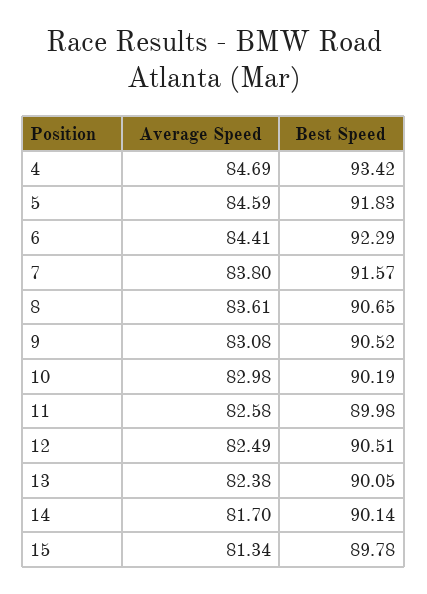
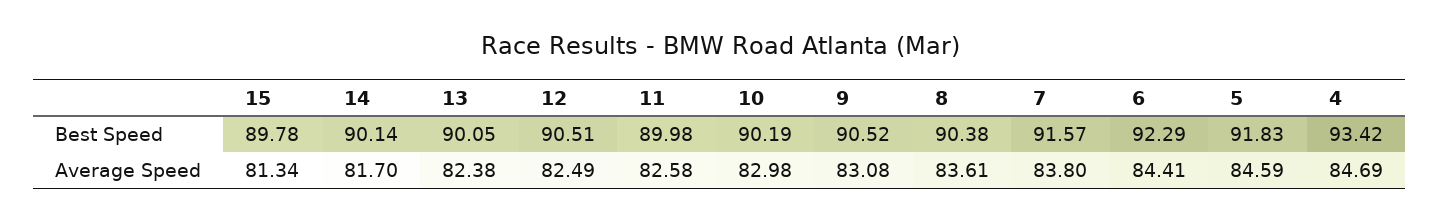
  {
    "Average Speed": {
      "4": 84.69,
      "5": 84.59,
      "6": 84.41,
      "7": 83.8,
      "8": 83.61,
      "9": 83.08,
      "10": 82.98,
      "11": 82.58,
      "12": 82.49,
      "13": 82.38,
      "14": 81.7,
      "15": 81.34
    },
    "Best Speed": {
      "4": 93.42,
      "5": 91.83,
      "6": 92.29,
      "7": 91.57,
-     "8": 90.65,
+     "8": 90.38,
      "9": 90.52,
      "10": 90.19,
      "11": 89.98,
      "12": 90.51,
      "13": 90.05,
      "14": 90.14,
      "15": 89.78
    }
  }

